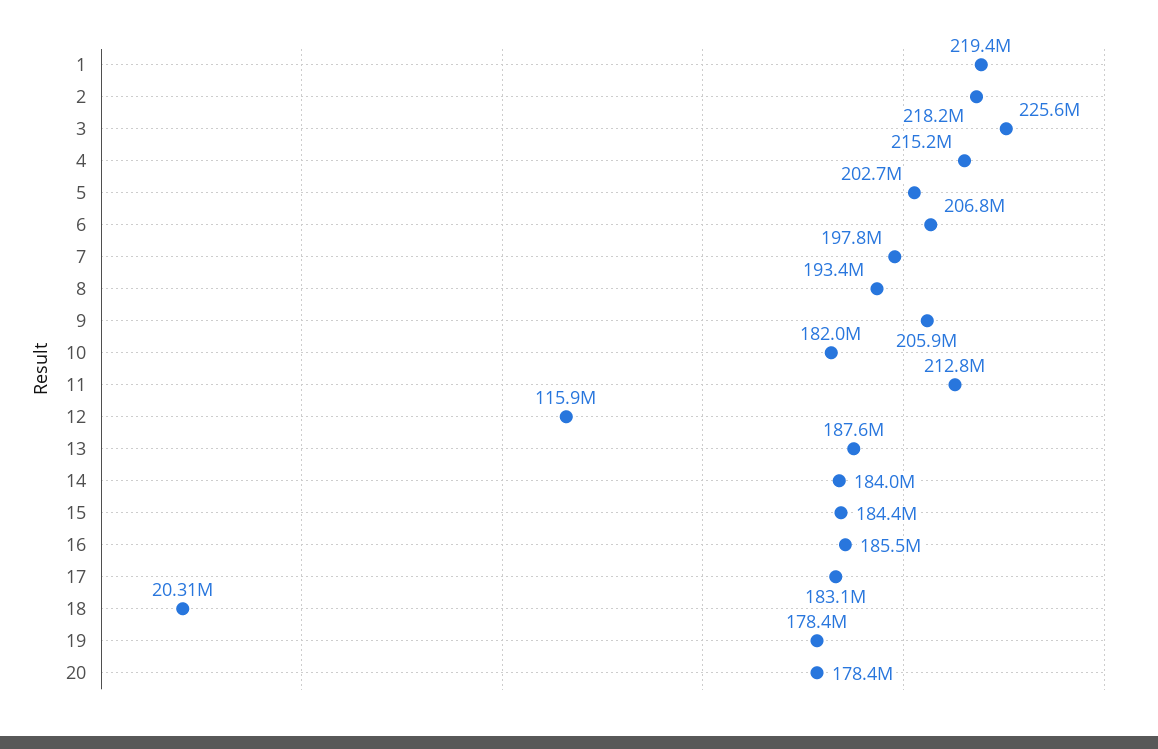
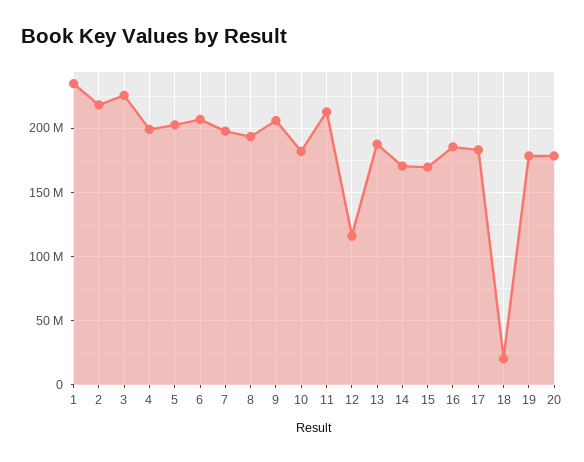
  {
-   "1": 219400000,
+   "1": 235000000,
    "2": 218200000,
    "3": 225600000,
-   "4": 215200000,
+   "4": 200000000,
    "5": 202700000,
    "6": 206800000,
    "7": 197800000,
    "8": 193400000,
    "9": 205900000,
    "10": 182000000,
    "11": 212800000,
    "12": 115900000,
    "13": 187600000,
-   "14": 184000000,
+   "14": 170000000,
-   "15": 184400000,
+   "15": 170000000,
    "16": 185500000,
    "17": 183100000,
    "18": 20310000,
    "19": 178400000,
    "20": 178400000
  }

